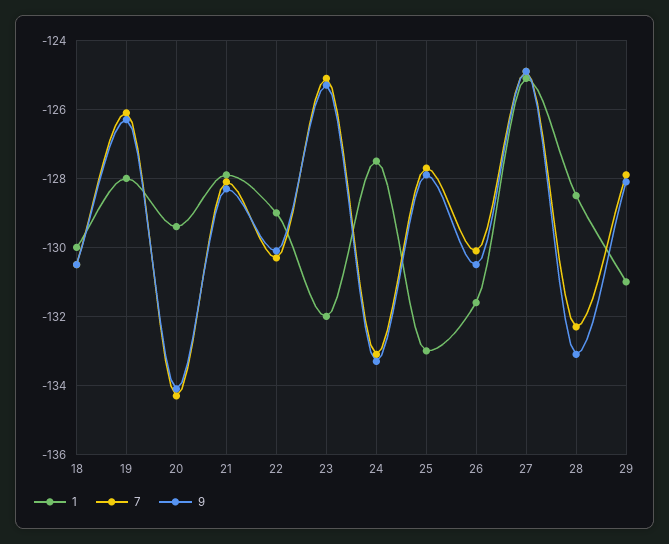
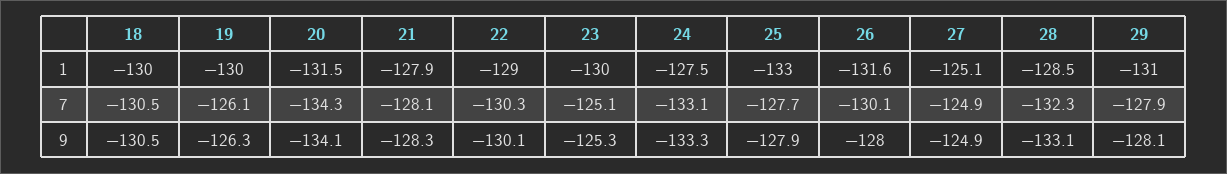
  {
    "1": {
      "18": -130,
-     "19": -128,
+     "19": -130,
-     "20": -129.5,
+     "20": -131.5,
      "21": -127.9,
      "22": -129,
-     "23": -132,
+     "23": -130,
      "24": -127.5,
      "25": -133,
      "26": -131.6,
      "27": -125.1,
      "28": -128.5,
      "29": -131
    },
    "7": {
      "18": -130.5,
      "19": -126.1,
      "20": -134.3,
      "21": -128.1,
      "22": -130.3,
      "23": -125.1,
      "24": -133.1,
      "25": -127.7,
      "26": -130.1,
      "27": -124.9,
      "28": -132.3,
      "29": -127.9
    },
    "9": {
      "18": -130.5,
      "19": -126.3,
      "20": -134.1,
      "21": -128.3,
      "22": -130.1,
      "23": -125.3,
      "24": -133.3,
      "25": -127.9,
-     "26": -130.5,
+     "26": -128,
      "27": -124.9,
      "28": -133.1,
      "29": -128.1
    }
  }

